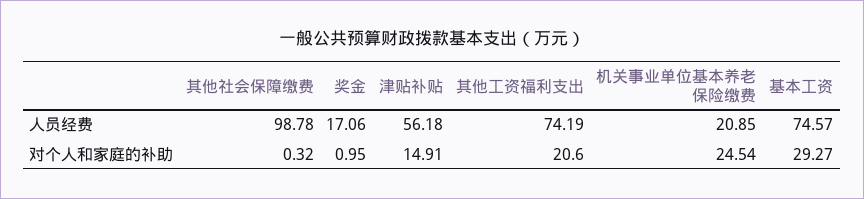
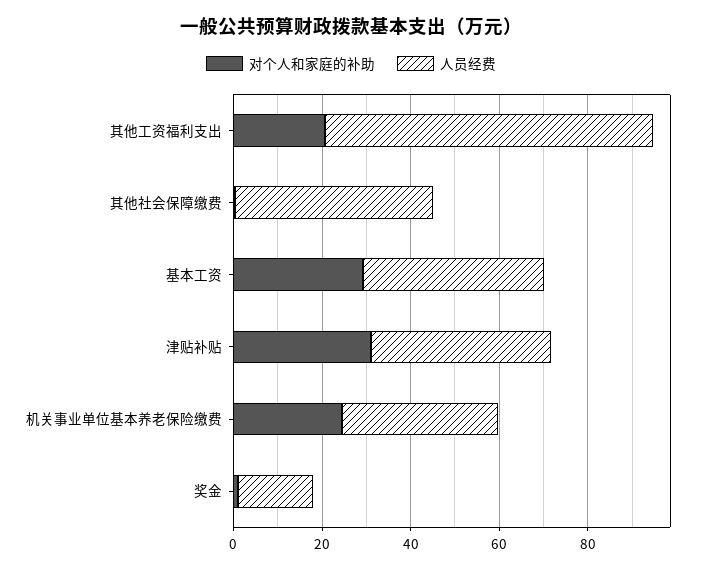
  {
    "人员经费": {
-     "其他社会保障缴费": 98.78,
+     "其他社会保障缴费": 45,
      "奖金": 17.06,
-     "津贴补贴": 56.18,
+     "津贴补贴": 40,
      "其他工资福利支出": 74.19,
-     "机关事业单位基本养老保险缴费": 20.85,
+     "机关事业单位基本养老保险缴费": 35,
-     "基本工资": 74.57
+     "基本工资": 40
    },
    "对个人和家庭的补助": {
      "其他社会保障缴费": 0.32,
      "奖金": 0.95,
-     "津贴补贴": 14.91,
+     "津贴补贴": 30,
      "其他工资福利支出": 20.6,
      "机关事业单位基本养老保险缴费": 24.54,
      "基本工资": 29.27
    }
  }

